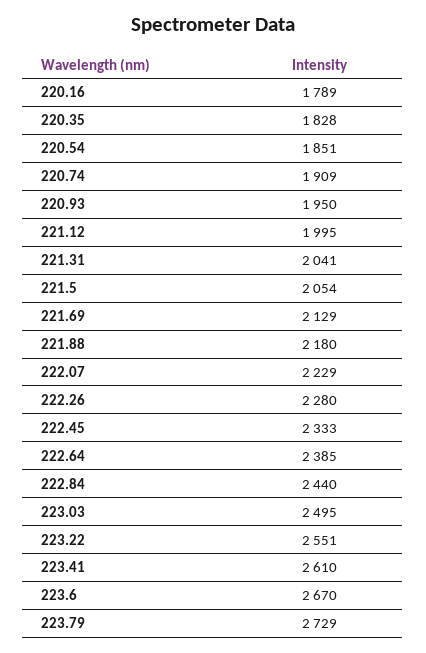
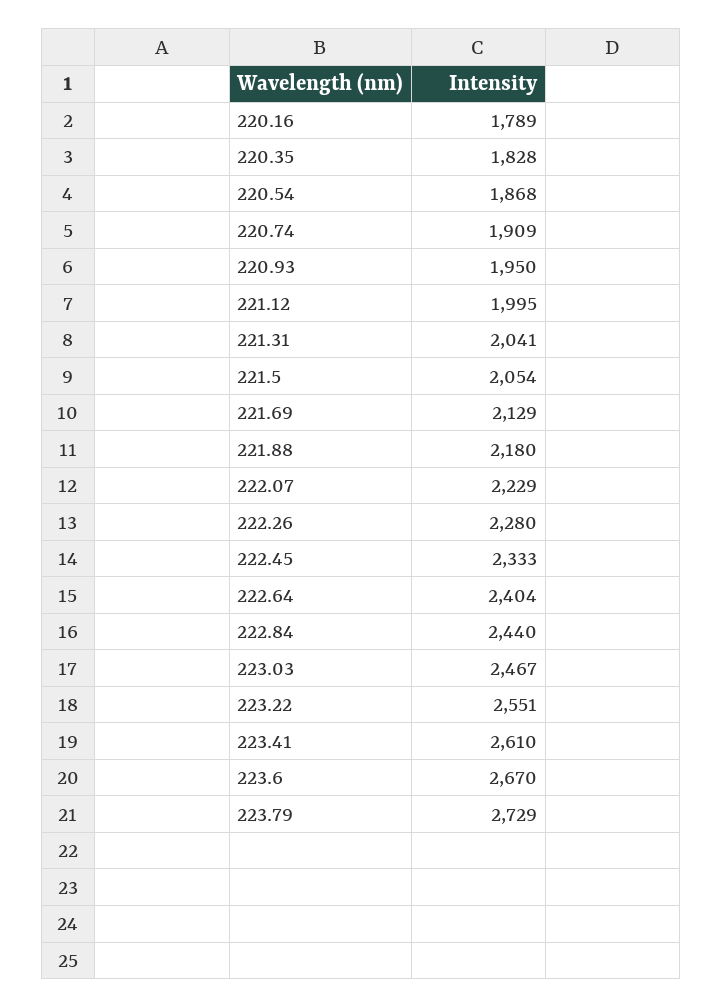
  {
    "220.16": 1789,
    "220.35": 1828,
-   "220.54": 1851,
+   "220.54": 1868,
    "220.74": 1909,
    "220.93": 1950,
    "221.12": 1995,
    "221.31": 2041,
    "221.5": 2054,
    "221.69": 2129,
    "221.88": 2180,
    "222.07": 2229,
    "222.26": 2280,
    "222.45": 2333,
-   "222.64": 2385,
+   "222.64": 2404,
    "222.84": 2440,
-   "223.03": 2495,
+   "223.03": 2467,
    "223.22": 2551,
    "223.41": 2610,
    "223.6": 2670,
    "223.79": 2729
  }

